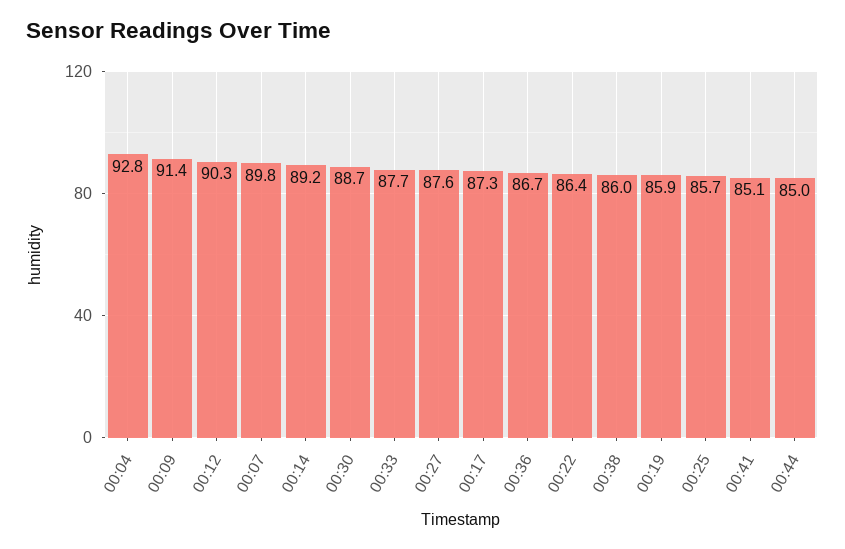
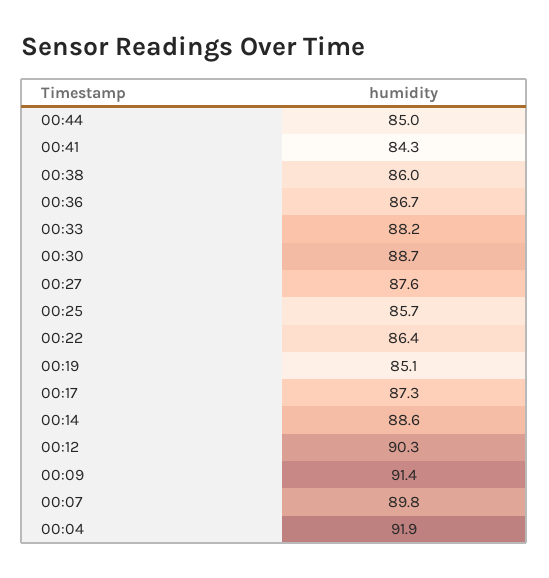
  {
-   "00:04": 92.8,
+   "00:04": 91.9,
    "00:09": 91.4,
    "00:12": 90.3,
    "00:07": 89.8,
-   "00:14": 89.2,
+   "00:14": 88.6,
    "00:30": 88.7,
-   "00:33": 87.7,
+   "00:33": 88.2,
    "00:27": 87.6,
    "00:17": 87.3,
    "00:36": 86.7,
    "00:22": 86.4,
    "00:38": 86,
-   "00:19": 85.9,
+   "00:19": 85.1,
    "00:25": 85.7,
-   "00:41": 85.1,
+   "00:41": 84.3,
    "00:44": 85
  }

